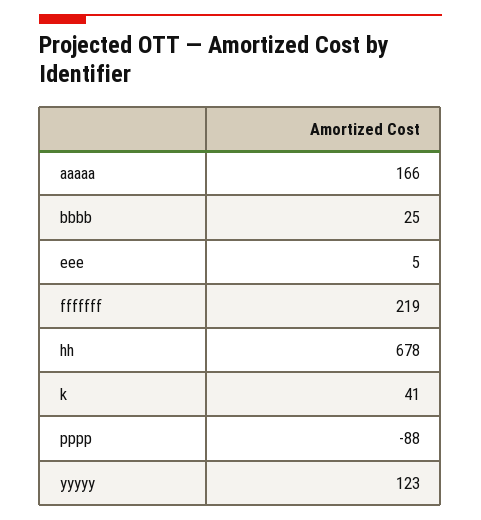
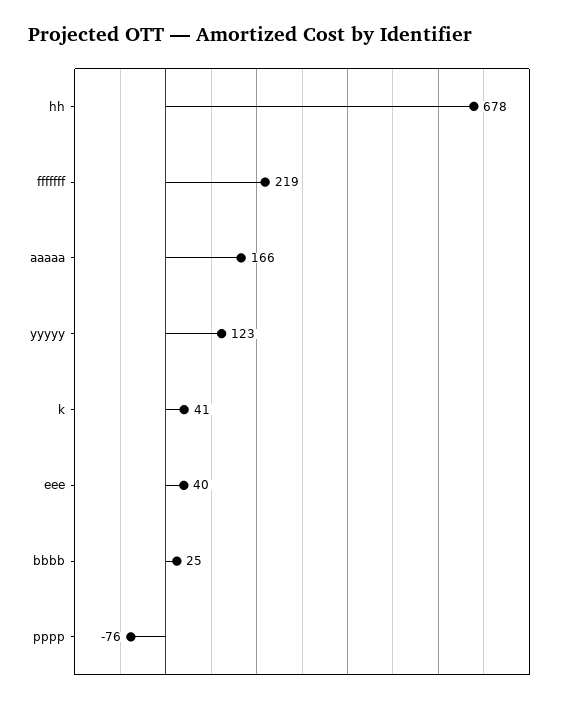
  {
    "aaaaa": 166,
    "bbbb": 25,
-   "eee": 5,
+   "eee": 40,
    "fffffff": 219,
    "hh": 678,
    "k": 41,
-   "pppp": -88,
+   "pppp": -76,
    "yyyyy": 123
  }

